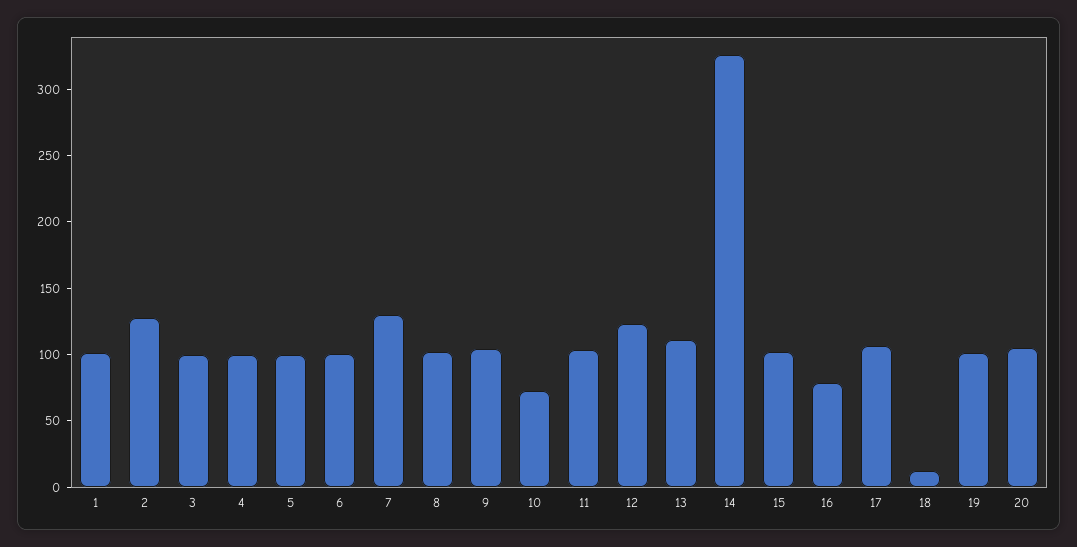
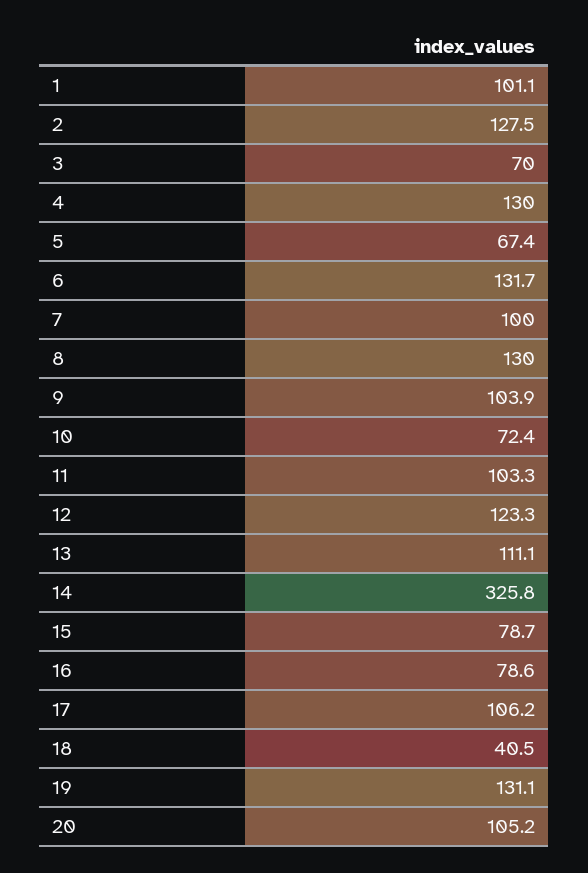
  {
    "1": 101.1,
    "2": 127.5,
-   "3": 100,
+   "3": 70,
-   "4": 100,
+   "4": 130,
-   "5": 100,
+   "5": 67.4,
-   "6": 100,
+   "6": 131.7,
-   "7": 130,
+   "7": 100,
-   "8": 100,
+   "8": 130,
    "9": 103.9,
    "10": 72.4,
    "11": 103.3,
    "12": 123.3,
    "13": 111.1,
    "14": 325.8,
-   "15": 100,
+   "15": 78.7,
    "16": 78.6,
    "17": 106.2,
-   "18": 10,
+   "18": 40.5,
-   "19": 100,
+   "19": 131.1,
    "20": 105.2
  }

